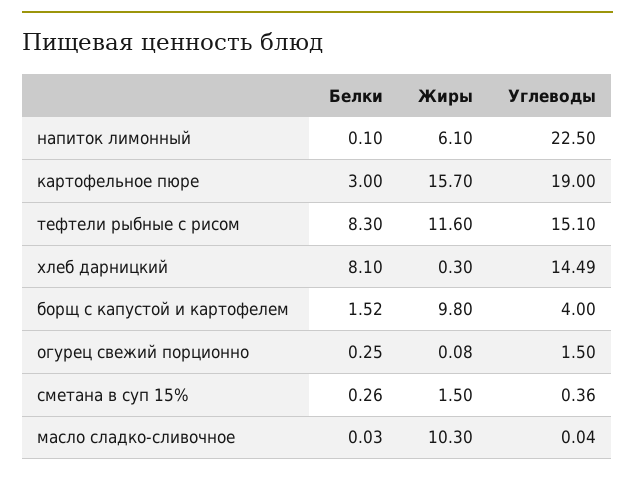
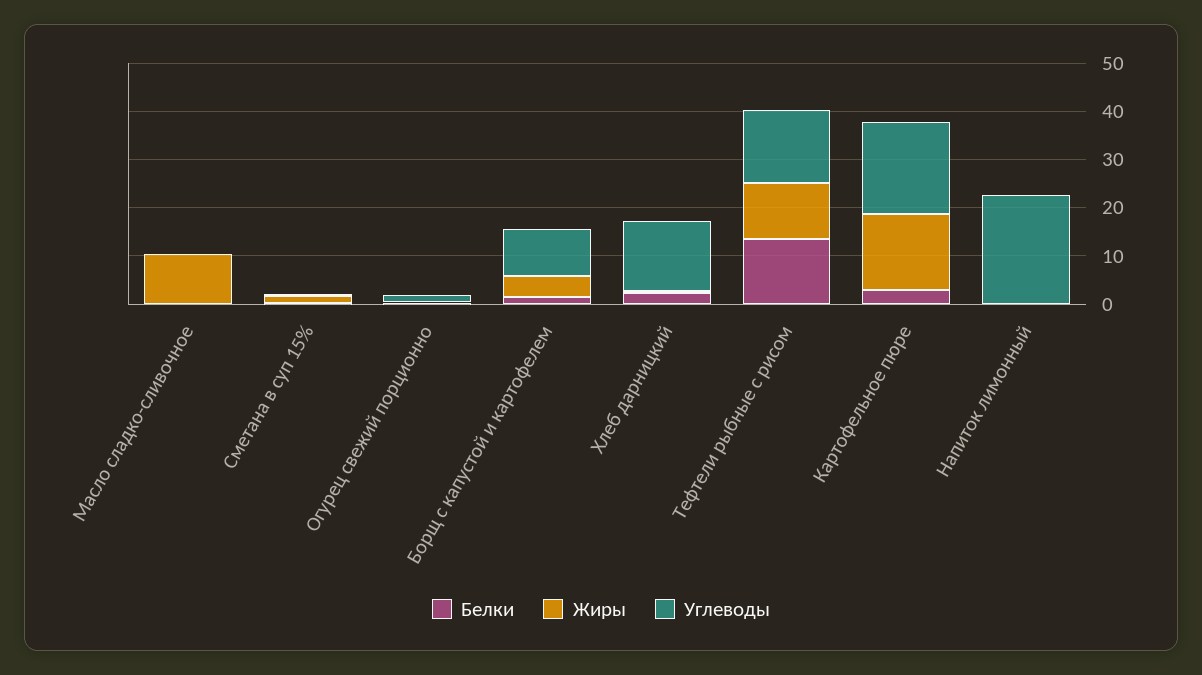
  {
    "Белки": {
      "напиток лимонный": 0.1,
      "картофельное пюре": 3,
-     "тефтели рыбные с рисом": 8.3,
+     "тефтели рыбные с рисом": 14,
-     "хлеб дарницкий": 8.1,
+     "хлеб дарницкий": 2,
      "борщ с капустой и картофелем": 1.52,
      "огурец свежий порционно": 0.25,
      "сметана в суп 15%": 0.26,
      "масло сладко-сливочное": 0.03
    },
    "Жиры": {
-     "напиток лимонный": 6.1,
+     "напиток лимонный": 0,
      "картофельное пюре": 15.7,
      "тефтели рыбные с рисом": 11.6,
      "хлеб дарницкий": 0.3,
-     "борщ с капустой и картофелем": 9.8,
+     "борщ с капустой и картофелем": 4,
      "огурец свежий порционно": 0.08,
      "сметана в суп 15%": 1.5,
      "масло сладко-сливочное": 10.3
    },
    "Углеводы": {
      "напиток лимонный": 22.5,
      "картофельное пюре": 19,
      "тефтели рыбные с рисом": 15.1,
      "хлеб дарницкий": 14.49,
-     "борщ с капустой и картофелем": 4,
+     "борщ с капустой и картофелем": 10,
      "огурец свежий порционно": 1.5,
      "сметана в суп 15%": 0.36,
      "масло сладко-сливочное": 0.04
    }
  }

